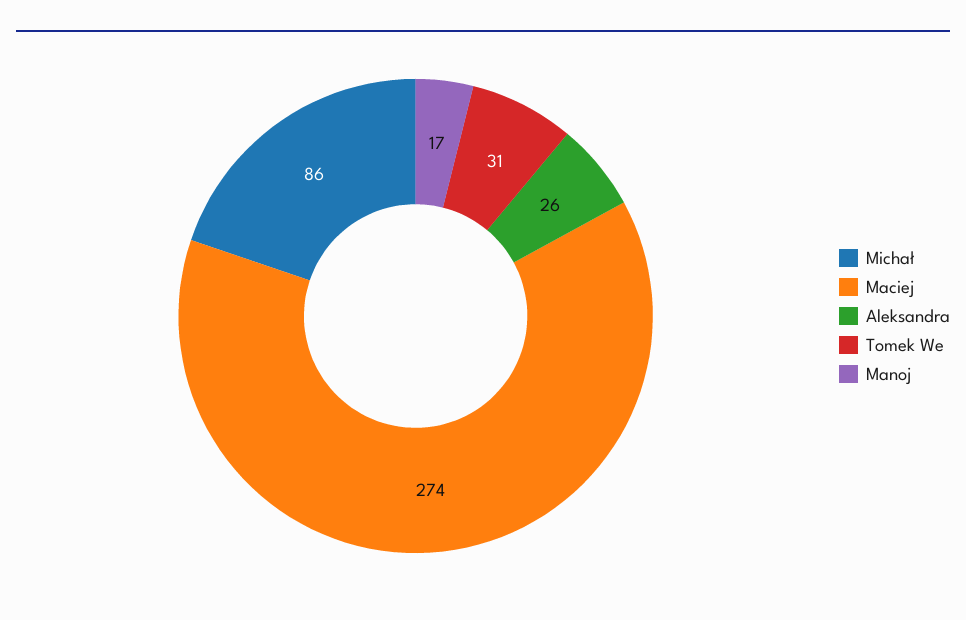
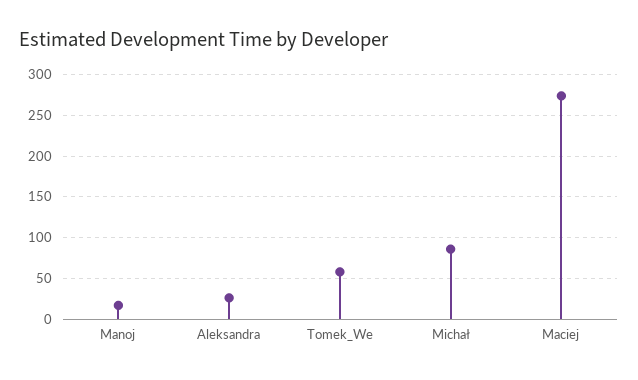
  {
    "Michał": 86,
    "Maciej": 274,
    "Aleksandra": 26,
-   "Tomek We": 31,
+   "Tomek We": 60,
    "Manoj": 17
  }

